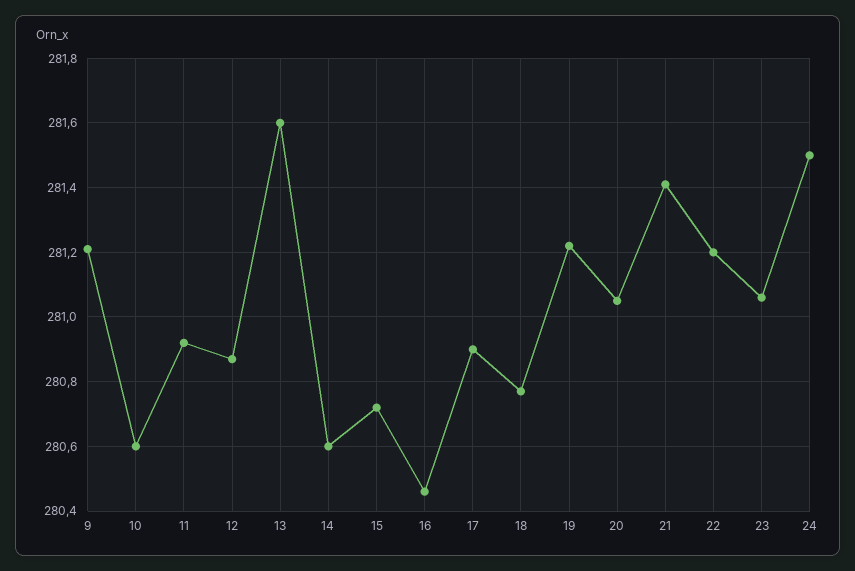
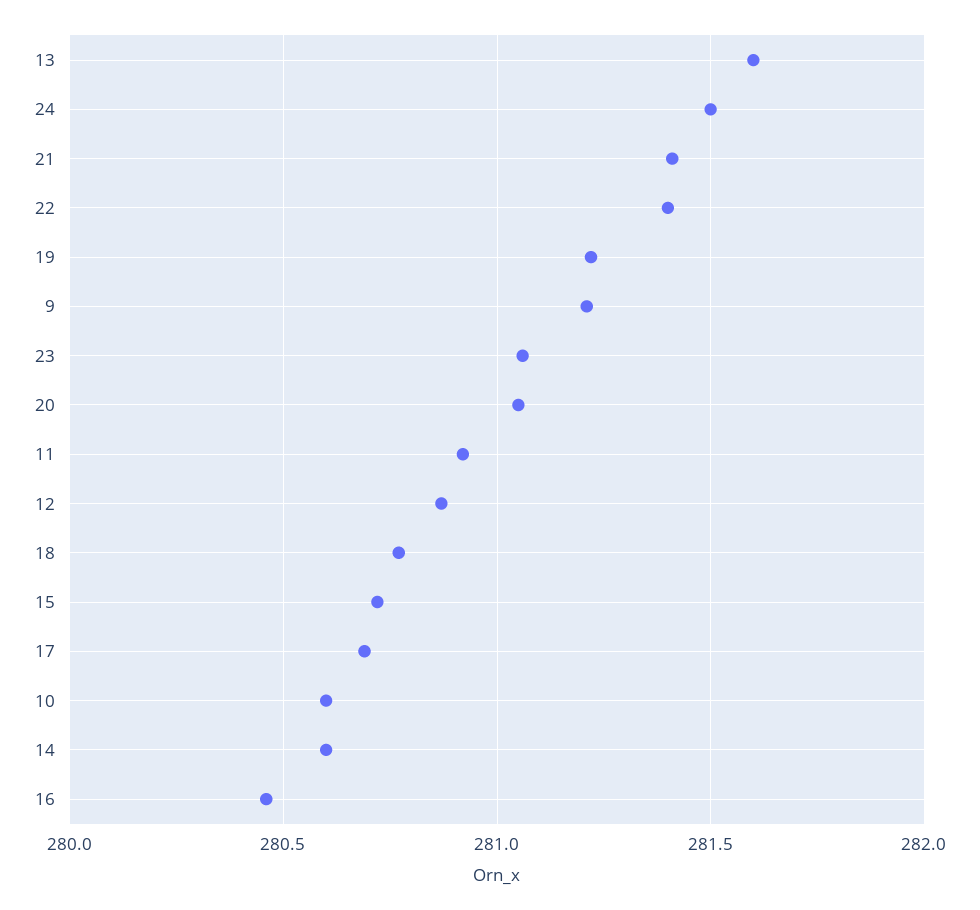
  {
    "9": 281.2,
    "10": 280.6,
    "11": 280.9,
    "12": 280.85,
    "13": 281.6,
    "14": 280.6,
    "15": 280.7,
    "16": 280.45,
-   "17": 280.9,
+   "17": 280.7,
    "18": 280.75,
    "19": 281.2,
    "20": 281.05,
    "21": 281.4,
-   "22": 281.2,
+   "22": 281.4,
    "23": 281.05,
    "24": 281.5
  }

